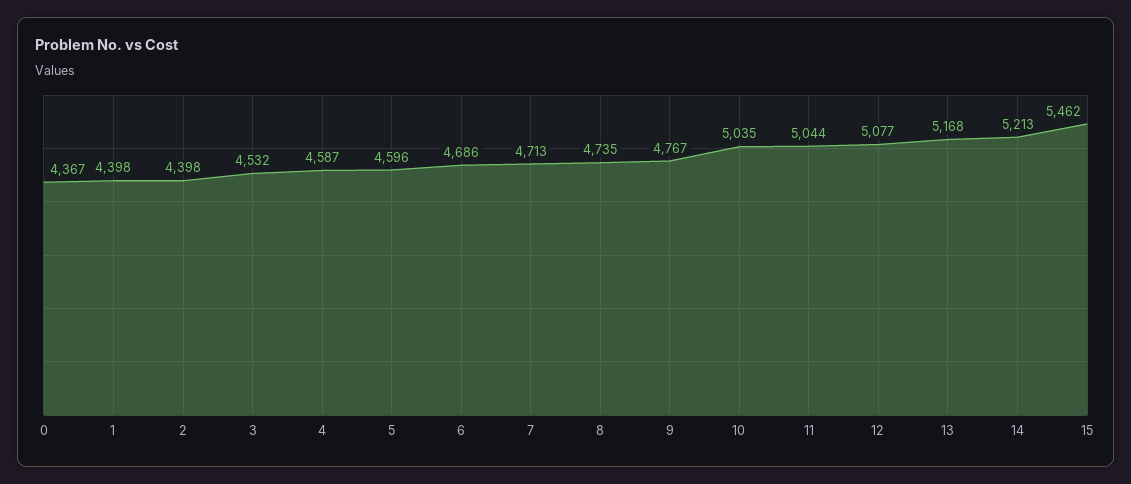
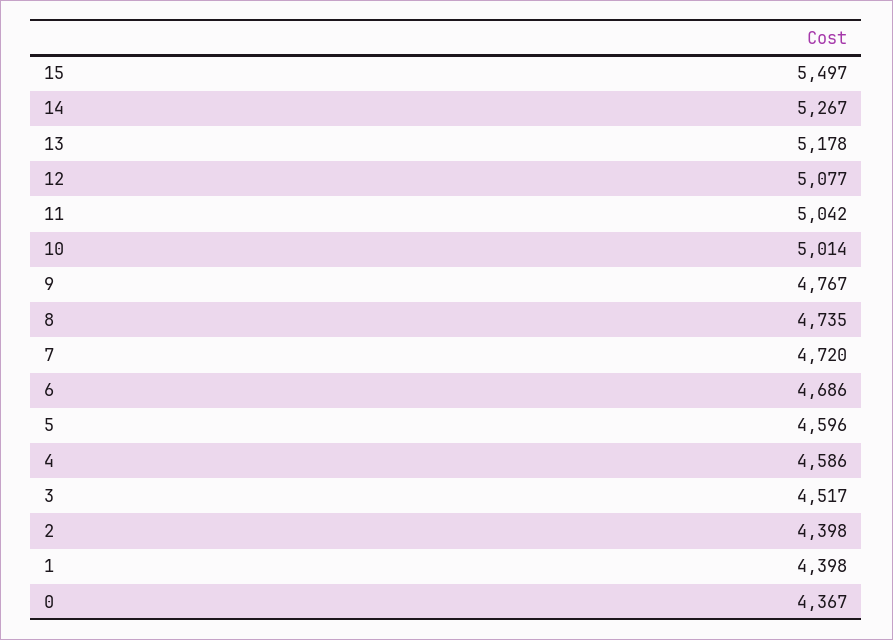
  {
    "0": 4367,
    "1": 4398,
    "2": 4398,
-   "3": 4532,
+   "3": 4517,
-   "4": 4587,
+   "4": 4586,
    "5": 4596,
    "6": 4686,
-   "7": 4713,
+   "7": 4720,
    "8": 4735,
    "9": 4767,
-   "10": 5035,
+   "10": 5014,
-   "11": 5044,
+   "11": 5042,
    "12": 5077,
-   "13": 5168,
+   "13": 5178,
-   "14": 5213,
+   "14": 5267,
-   "15": 5462
+   "15": 5497
  }

